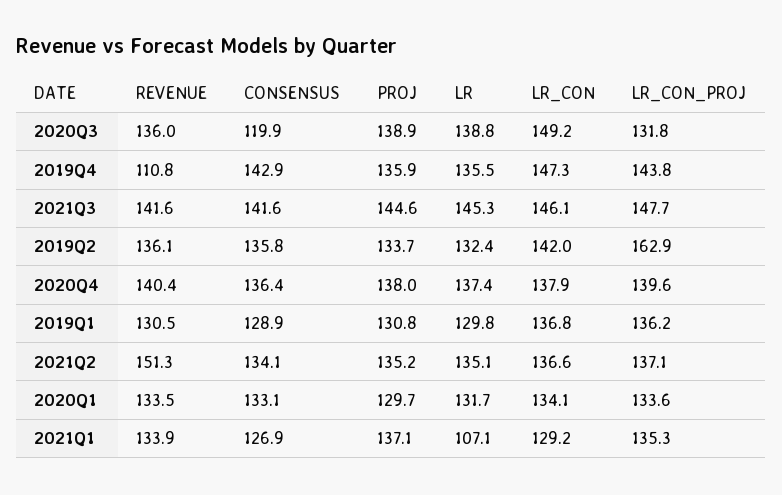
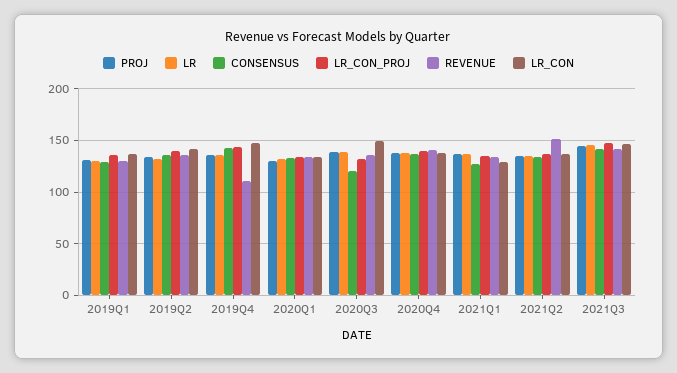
  {
    "REVENUE": {
      "2020Q3": 136,
      "2019Q4": 110.8,
      "2021Q3": 141.6,
      "2019Q2": 136.1,
      "2020Q4": 140.4,
      "2019Q1": 130.5,
      "2021Q2": 151.3,
      "2020Q1": 133.5,
      "2021Q1": 133.9
    },
    "CONSENSUS": {
      "2020Q3": 119.9,
      "2019Q4": 142.9,
      "2021Q3": 141.6,
      "2019Q2": 135.8,
      "2020Q4": 136.4,
      "2019Q1": 128.9,
      "2021Q2": 134.1,
      "2020Q1": 133.1,
      "2021Q1": 126.9
    },
    "PROJ": {
      "2020Q3": 138.9,
      "2019Q4": 135.9,
      "2021Q3": 144.6,
      "2019Q2": 133.7,
      "2020Q4": 138,
      "2019Q1": 130.8,
      "2021Q2": 135.2,
      "2020Q1": 129.7,
      "2021Q1": 137.1
    },
    "LR": {
      "2020Q3": 138.8,
      "2019Q4": 135.5,
      "2021Q3": 145.3,
      "2019Q2": 132.4,
      "2020Q4": 137.4,
      "2019Q1": 129.8,
      "2021Q2": 135.1,
      "2020Q1": 131.7,
-     "2021Q1": 107.1
+     "2021Q1": 140
    },
    "LR_CON": {
      "2020Q3": 149.2,
      "2019Q4": 147.3,
      "2021Q3": 146.1,
      "2019Q2": 142,
      "2020Q4": 137.9,
      "2019Q1": 136.8,
      "2021Q2": 136.6,
      "2020Q1": 134.1,
      "2021Q1": 129.2
    },
    "LR_CON_PROJ": {
      "2020Q3": 131.8,
      "2019Q4": 143.8,
      "2021Q3": 147.7,
-     "2019Q2": 162.9,
+     "2019Q2": 140,
      "2020Q4": 139.6,
      "2019Q1": 136.2,
      "2021Q2": 137.1,
      "2020Q1": 133.6,
      "2021Q1": 135.3
    }
  }

